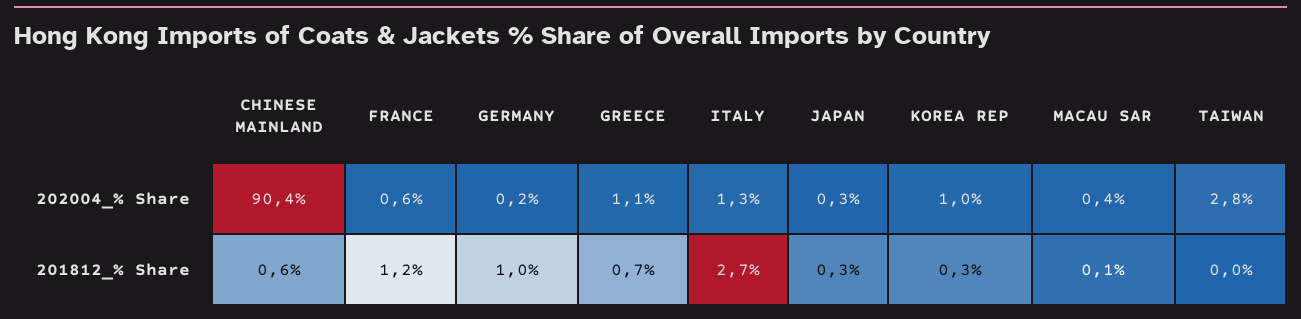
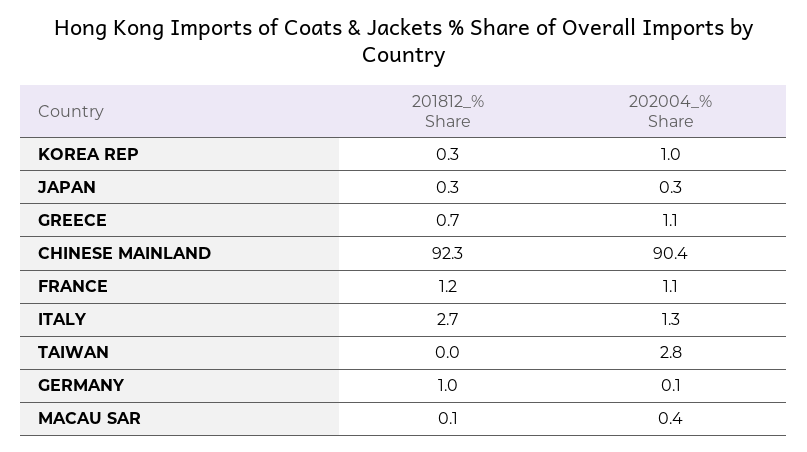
  {
    "CHINESE MAINLAND": {
      "202004_% Share": 90.4,
-     "201812_% Share": 0.6
+     "201812_% Share": 92.3
    },
    "FRANCE": {
-     "202004_% Share": 0.6,
+     "202004_% Share": 1.1,
      "201812_% Share": 1.2
    },
    "GERMANY": {
-     "202004_% Share": 0.2,
+     "202004_% Share": 0.1,
      "201812_% Share": 1
    },
    "GREECE": {
      "202004_% Share": 1.1,
      "201812_% Share": 0.7
    },
    "ITALY": {
      "202004_% Share": 1.3,
      "201812_% Share": 2.7
    },
    "JAPAN": {
      "202004_% Share": 0.3,
      "201812_% Share": 0.3
    },
    "KOREA REP": {
      "202004_% Share": 1,
      "201812_% Share": 0.3
    },
    "MACAU SAR": {
      "202004_% Share": 0.4,
      "201812_% Share": 0.1
    },
    "TAIWAN": {
      "202004_% Share": 2.8,
      "201812_% Share": 0
    }
  }

